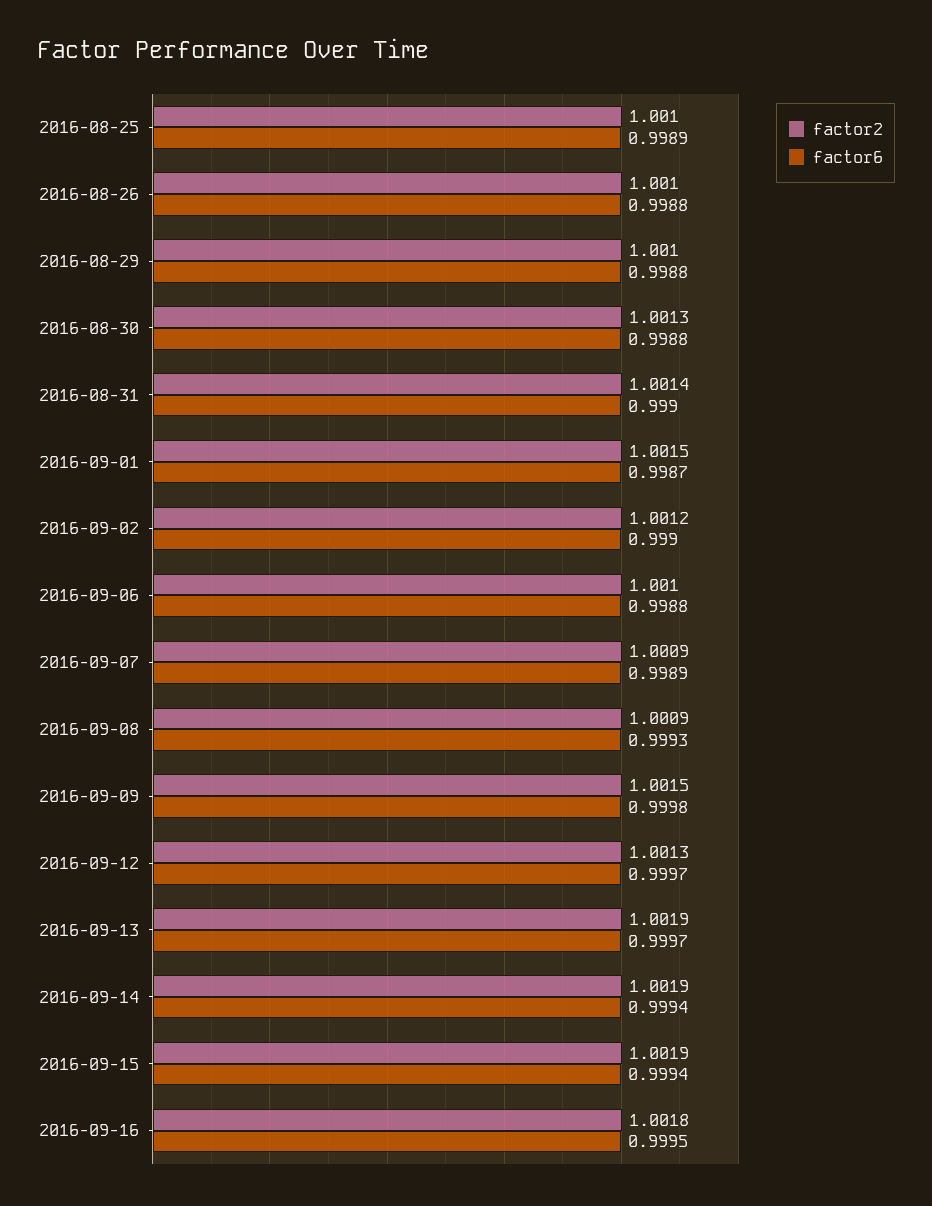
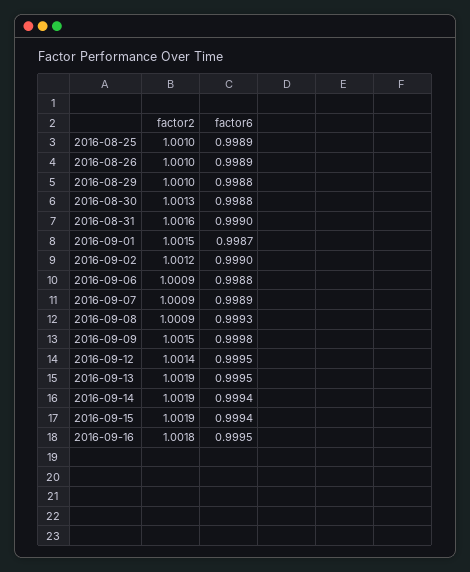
  {
    "factor2": {
      "2016-08-25": 1.001,
      "2016-08-26": 1.001,
      "2016-08-29": 1.001,
      "2016-08-30": 1.0013,
-     "2016-08-31": 1.0014,
+     "2016-08-31": 1.0016,
      "2016-09-01": 1.0015,
      "2016-09-02": 1.0012,
-     "2016-09-06": 1.001,
+     "2016-09-06": 1.0009,
      "2016-09-07": 1.0009,
      "2016-09-08": 1.0009,
      "2016-09-09": 1.0015,
-     "2016-09-12": 1.0013,
+     "2016-09-12": 1.0014,
      "2016-09-13": 1.0019,
      "2016-09-14": 1.0019,
      "2016-09-15": 1.0019,
      "2016-09-16": 1.0018
    },
    "factor6": {
      "2016-08-25": 0.9989,
-     "2016-08-26": 0.9988,
+     "2016-08-26": 0.9989,
      "2016-08-29": 0.9988,
      "2016-08-30": 0.9988,
      "2016-08-31": 0.999,
      "2016-09-01": 0.9987,
      "2016-09-02": 0.999,
      "2016-09-06": 0.9988,
      "2016-09-07": 0.9989,
      "2016-09-08": 0.9993,
      "2016-09-09": 0.9998,
-     "2016-09-12": 0.9997,
+     "2016-09-12": 0.9995,
-     "2016-09-13": 0.9997,
+     "2016-09-13": 0.9995,
      "2016-09-14": 0.9994,
      "2016-09-15": 0.9994,
      "2016-09-16": 0.9995
    }
  }

